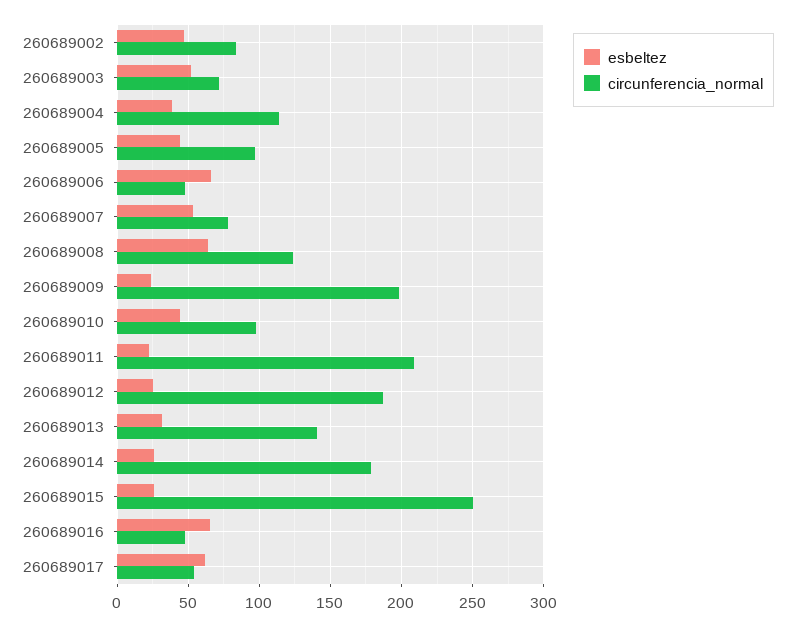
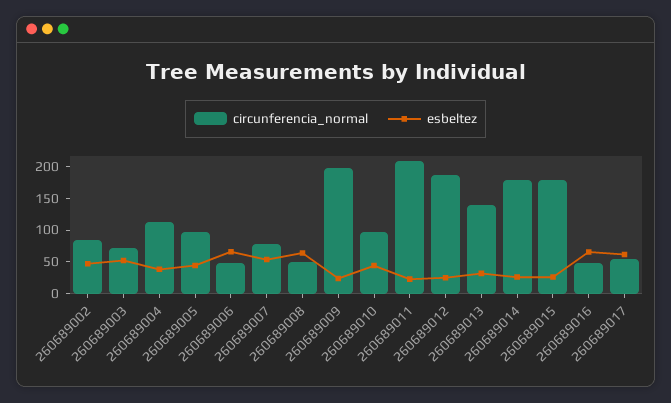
  {
    "esbeltez": {
      "260689002": 45,
      "260689003": 50,
      "260689004": 40,
      "260689005": 45,
      "260689006": 65,
      "260689007": 55,
      "260689008": 65,
      "260689009": 25,
      "260689010": 45,
      "260689011": 25,
      "260689012": 25,
      "260689013": 30,
      "260689014": 25,
      "260689015": 25,
      "260689016": 65,
      "260689017": 60
    },
    "circunferencia_normal": {
      "260689002": 85,
      "260689003": 70,
      "260689004": 115,
      "260689005": 95,
      "260689006": 45,
      "260689007": 80,
-     "260689008": 125,
+     "260689008": 50,
      "260689009": 200,
      "260689010": 95,
      "260689011": 210,
      "260689012": 185,
      "260689013": 140,
      "260689014": 180,
-     "260689015": 250,
+     "260689015": 175,
      "260689016": 50,
      "260689017": 55
    }
  }

